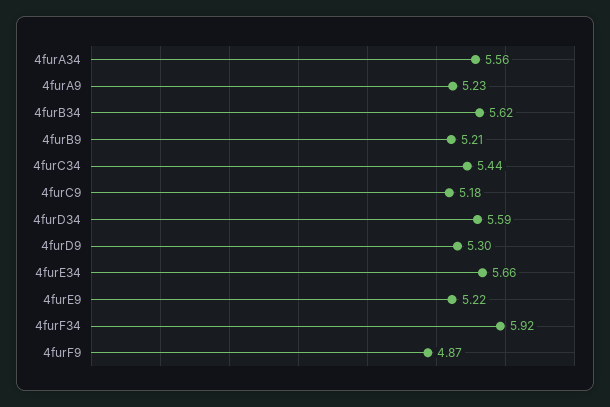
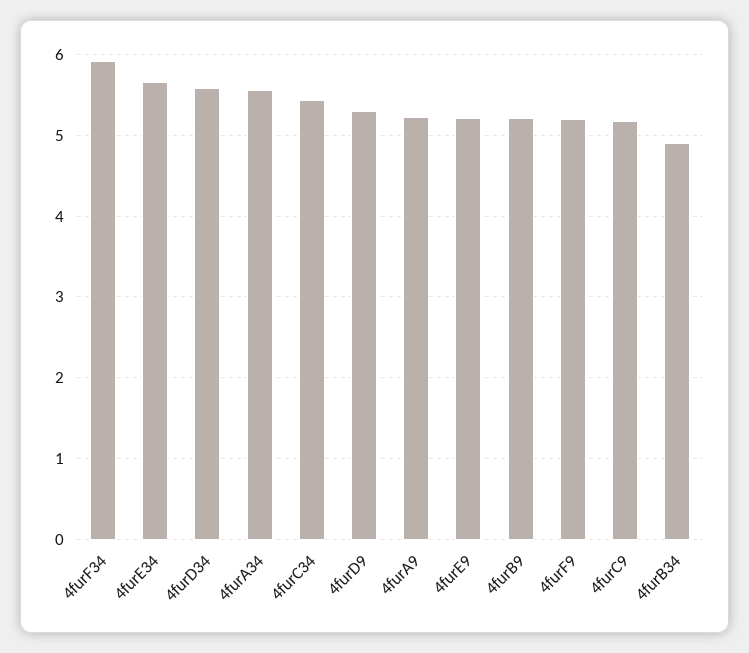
  {
    "4furA34": 5.56,
    "4furA9": 5.23,
-   "4furB34": 5.62,
+   "4furB34": 4.9,
    "4furB9": 5.21,
    "4furC34": 5.44,
    "4furC9": 5.18,
    "4furD34": 5.59,
    "4furD9": 5.3,
    "4furE34": 5.66,
    "4furE9": 5.22,
    "4furF34": 5.92,
-   "4furF9": 4.87
+   "4furF9": 5.2
  }

